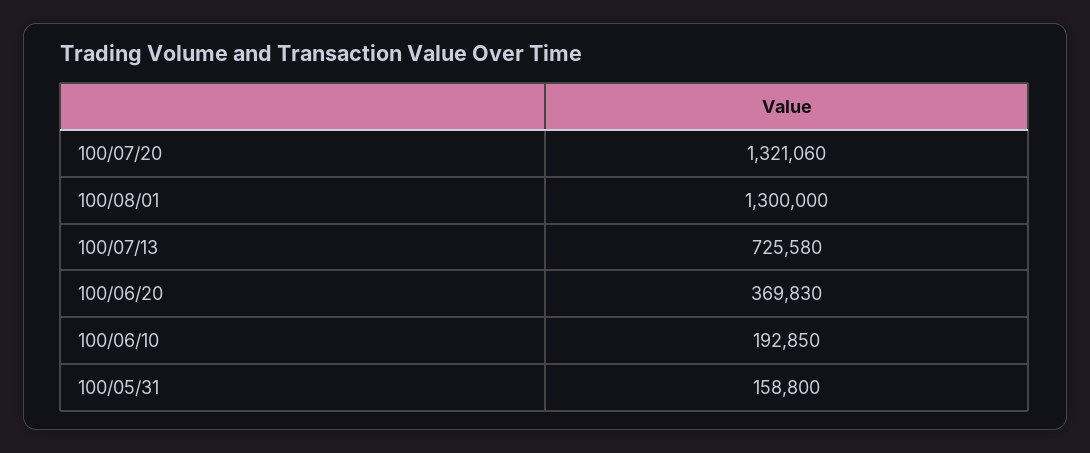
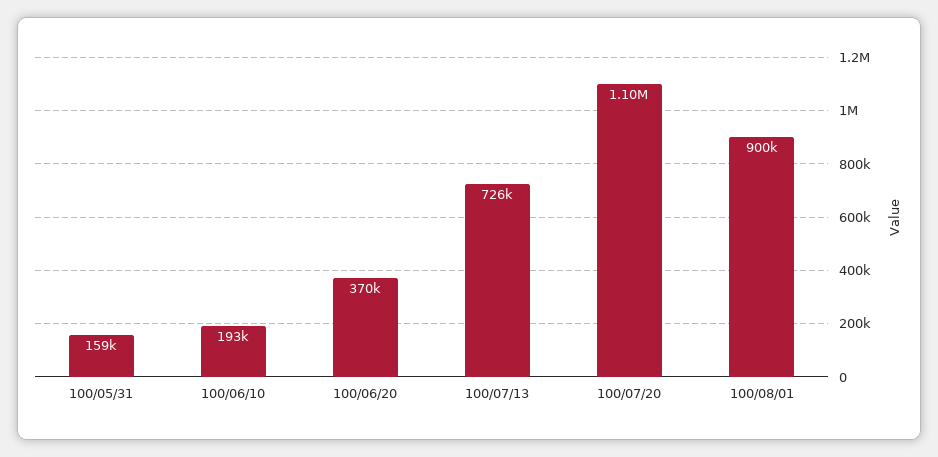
  {
-   "100/07/20": 1321060,
+   "100/07/20": 1100000,
-   "100/08/01": 1300000,
+   "100/08/01": 900000,
    "100/07/13": 725580,
    "100/06/20": 369830,
    "100/06/10": 192850,
    "100/05/31": 158800
  }

